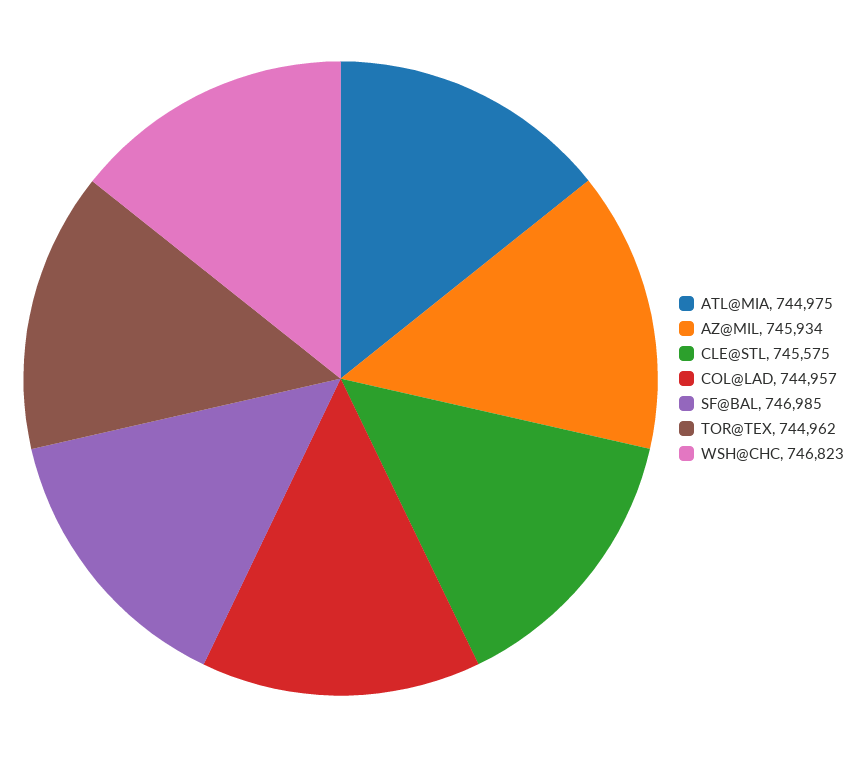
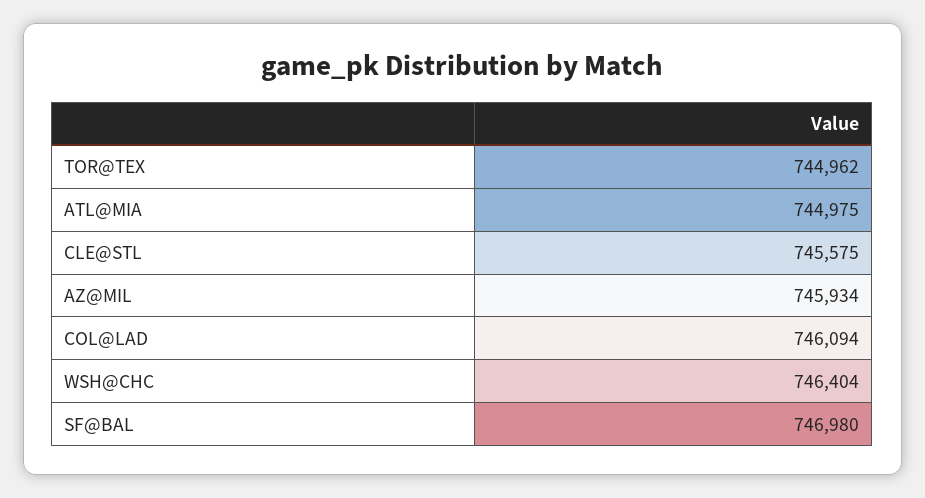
  {
    "ATL@MIA": 744975,
    "AZ@MIL": 745934,
    "CLE@STL": 745575,
-   "COL@LAD": 744957,
+   "COL@LAD": 746094,
-   "SF@BAL": 746985,
+   "SF@BAL": 746980,
    "TOR@TEX": 744962,
-   "WSH@CHC": 746823
+   "WSH@CHC": 746404
  }

